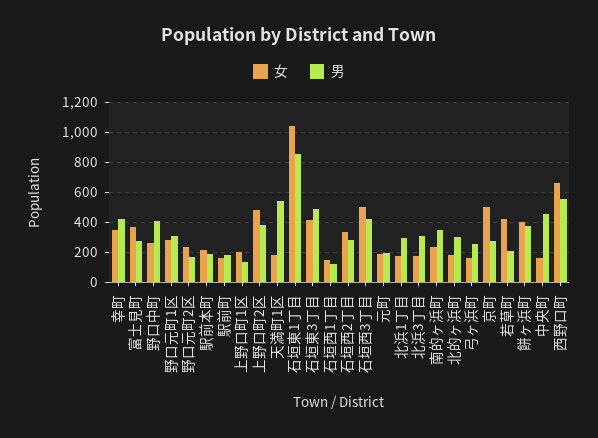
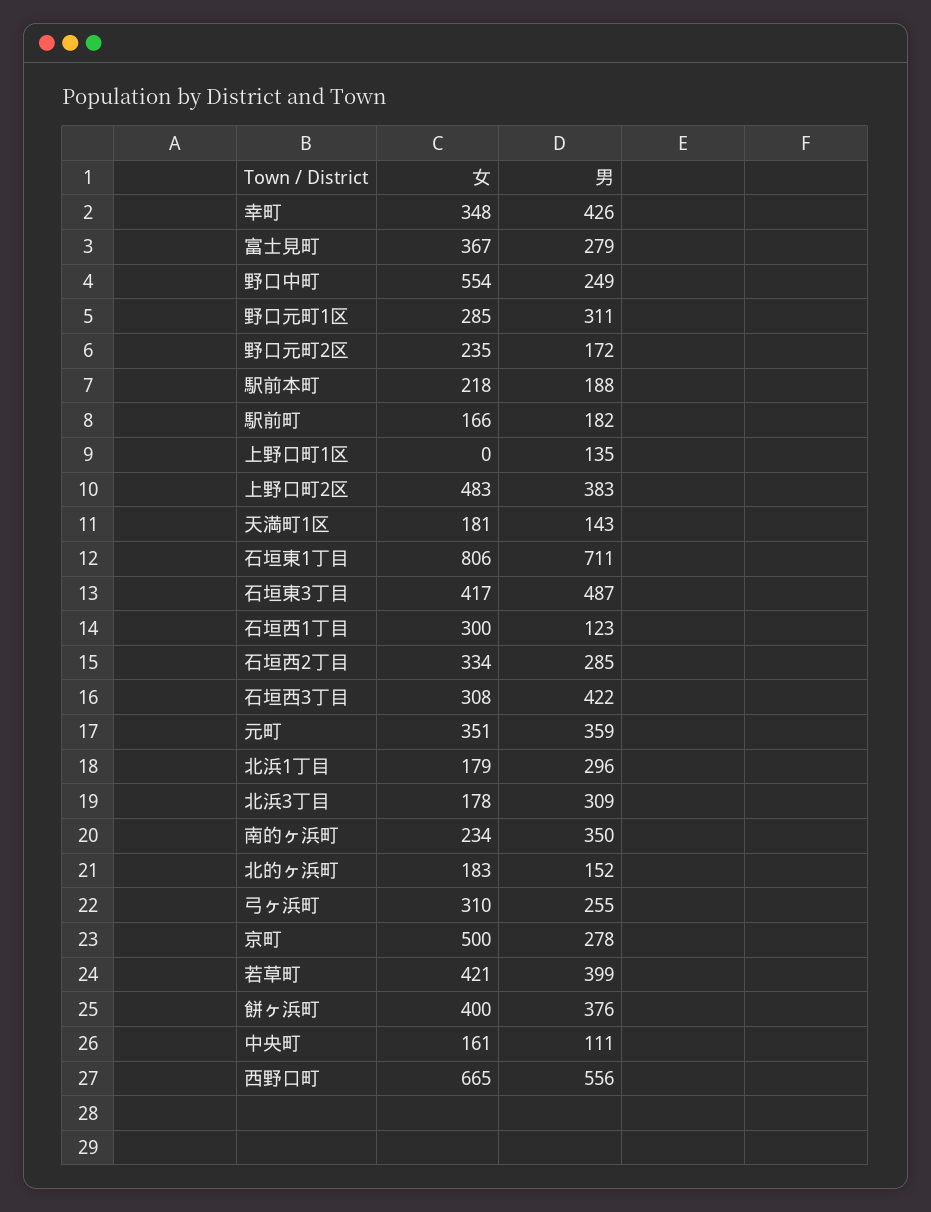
  {
    "女": {
      "幸町": 348,
      "富士見町": 367,
-     "野口中町": 250,
+     "野口中町": 554,
      "野口元町1区": 285,
      "野口元町2区": 235,
      "駅前本町": 218,
      "駅前町": 166,
-     "上野口町1区": 200,
+     "上野口町1区": 0,
      "上野口町2区": 483,
      "天満町1区": 181,
-     "石垣東1丁目": 1050,
+     "石垣東1丁目": 806,
      "石垣東3丁目": 417,
-     "石垣西1丁目": 150,
+     "石垣西1丁目": 300,
      "石垣西2丁目": 334,
-     "石垣西3丁目": 500,
+     "石垣西3丁目": 308,
-     "元町": 200,
+     "元町": 351,
      "北浜1丁目": 179,
      "北浜3丁目": 178,
      "南的ヶ浜町": 234,
      "北的ヶ浜町": 183,
-     "弓ヶ浜町": 150,
+     "弓ヶ浜町": 310,
      "京町": 500,
      "若草町": 421,
      "餅ヶ浜町": 400,
      "中央町": 161,
      "西野口町": 665
    },
    "男": {
      "幸町": 426,
      "富士見町": 279,
-     "野口中町": 400,
+     "野口中町": 249,
      "野口元町1区": 311,
      "野口元町2区": 172,
      "駅前本町": 188,
      "駅前町": 182,
      "上野口町1区": 135,
      "上野口町2区": 383,
-     "天満町1区": 550,
+     "天満町1区": 143,
-     "石垣東1丁目": 850,
+     "石垣東1丁目": 711,
      "石垣東3丁目": 487,
      "石垣西1丁目": 123,
      "石垣西2丁目": 285,
      "石垣西3丁目": 422,
-     "元町": 200,
+     "元町": 359,
      "北浜1丁目": 296,
      "北浜3丁目": 309,
      "南的ヶ浜町": 350,
-     "北的ヶ浜町": 300,
+     "北的ヶ浜町": 152,
      "弓ヶ浜町": 255,
      "京町": 278,
-     "若草町": 200,
+     "若草町": 399,
      "餅ヶ浜町": 376,
-     "中央町": 450,
+     "中央町": 111,
      "西野口町": 556
    }
  }

